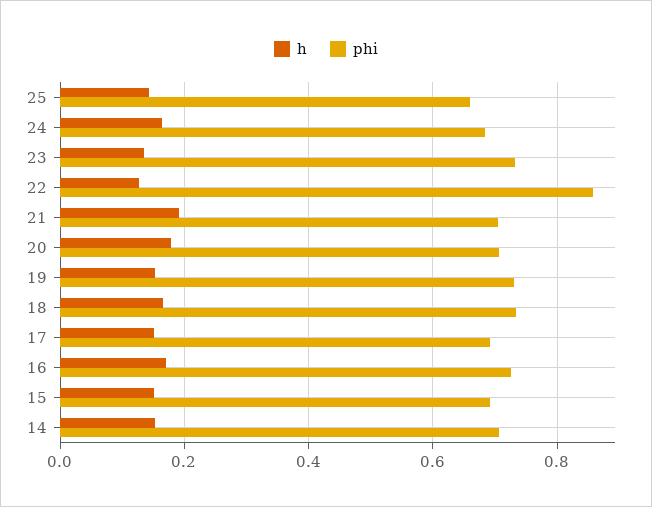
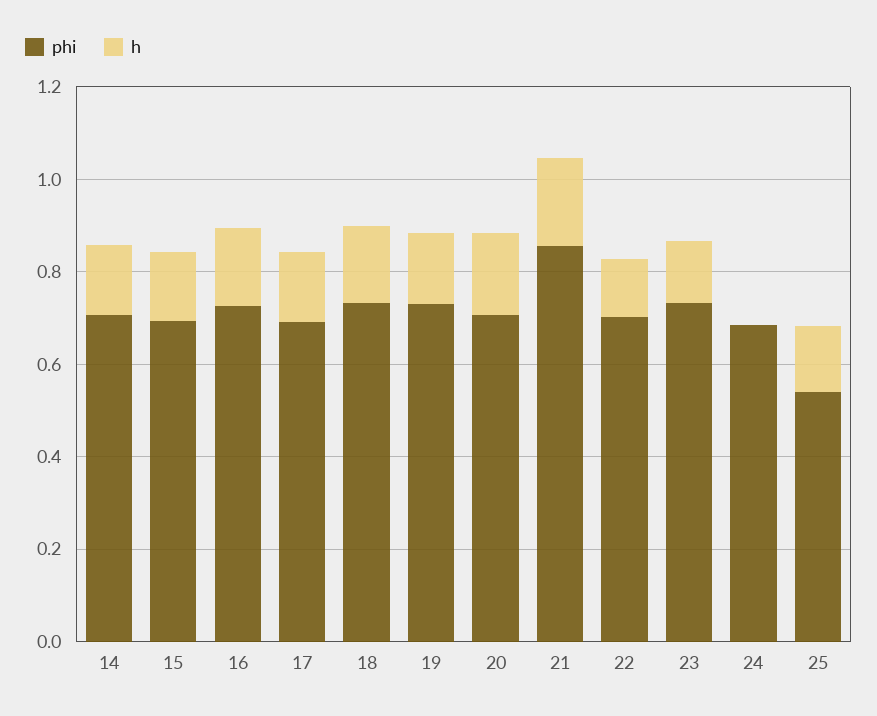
  {
    "h": {
      "25": 0.14,
-     "24": 0.16,
+     "24": 0,
      "23": 0.14,
      "22": 0.12,
      "21": 0.2,
      "20": 0.18,
      "19": 0.16,
      "18": 0.16,
      "17": 0.16,
      "16": 0.18,
      "15": 0.16,
      "14": 0.16
    },
    "phi": {
-     "25": 0.66,
+     "25": 0.55,
      "24": 0.68,
      "23": 0.74,
-     "22": 0.86,
+     "22": 0.7,
-     "21": 0.7,
+     "21": 0.85,
      "20": 0.7,
      "19": 0.74,
      "18": 0.74,
      "17": 0.7,
      "16": 0.72,
      "15": 0.7,
      "14": 0.7
    }
  }

